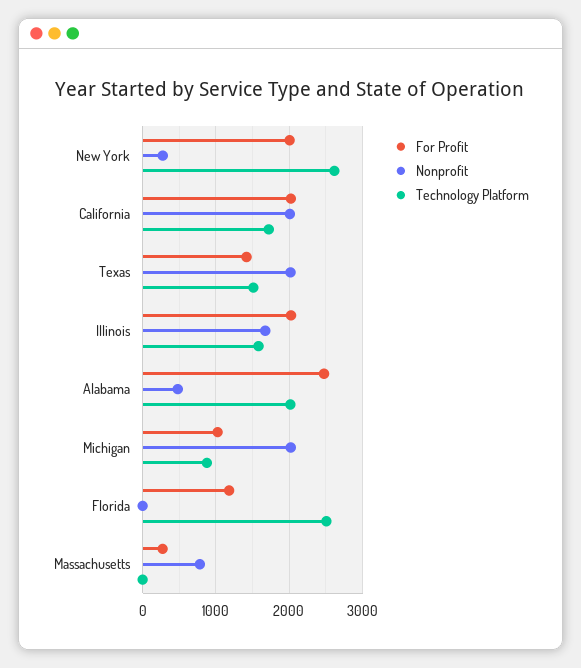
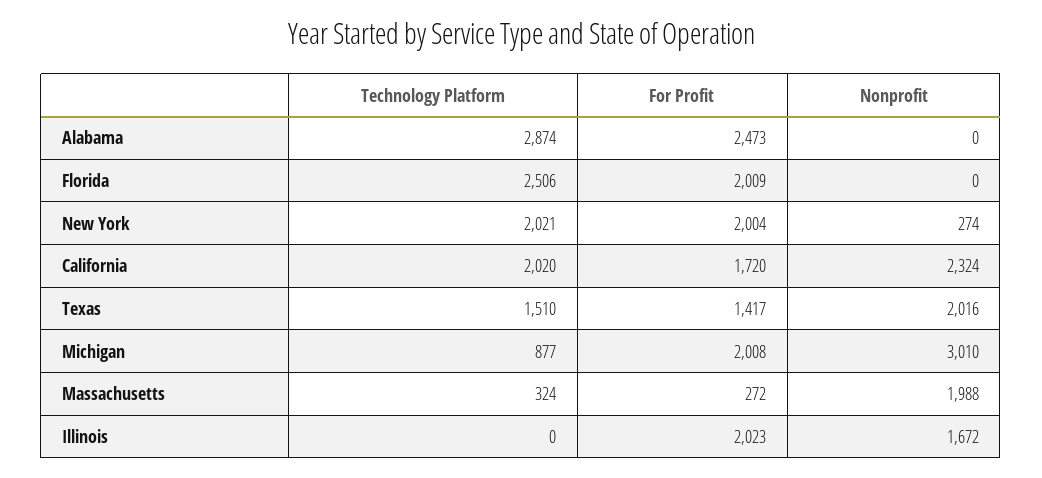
  {
    "For Profit": {
      "New York": 2004,
-     "California": 2000,
+     "California": 1720,
      "Texas": 1417,
      "Illinois": 2023,
      "Alabama": 2473,
-     "Michigan": 1000,
+     "Michigan": 2008,
-     "Florida": 1200,
+     "Florida": 2009,
      "Massachusetts": 272
    },
    "Nonprofit": {
      "New York": 274,
-     "California": 2000,
+     "California": 2324,
      "Texas": 2016,
      "Illinois": 1672,
-     "Alabama": 500,
+     "Alabama": 0,
-     "Michigan": 2000,
+     "Michigan": 3010,
      "Florida": 0,
-     "Massachusetts": 800
+     "Massachusetts": 1988
    },
    "Technology Platform": {
-     "New York": 2600,
+     "New York": 2021,
-     "California": 1700,
+     "California": 2020,
      "Texas": 1510,
-     "Illinois": 1600,
+     "Illinois": 0,
-     "Alabama": 2000,
+     "Alabama": 2874,
      "Michigan": 877,
      "Florida": 2506,
-     "Massachusetts": 0
+     "Massachusetts": 324
    }
  }

